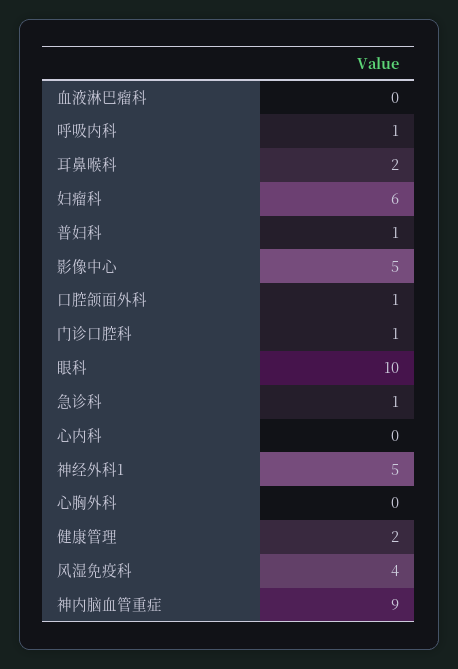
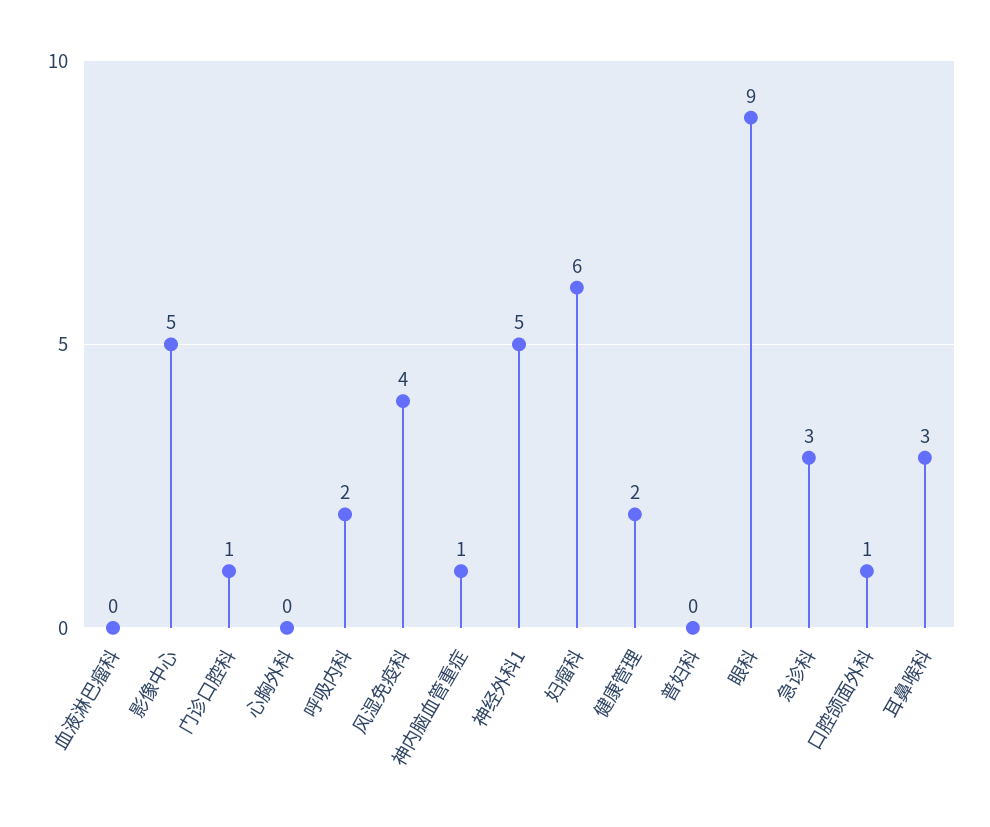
  {
    "血液淋巴瘤科": 0,
-   "呼吸内科": 1,
+   "呼吸内科": 2,
-   "耳鼻喉科": 2,
+   "耳鼻喉科": 3,
    "妇瘤科": 6,
-   "普妇科": 1,
+   "普妇科": 0,
    "影像中心": 5,
    "口腔颌面外科": 1,
    "门诊口腔科": 1,
-   "眼科": 10,
+   "眼科": 9,
-   "急诊科": 1,
+   "急诊科": 3,
-   "心内科": 0,
    "神经外科1": 5,
    "心胸外科": 0,
    "健康管理": 2,
    "风湿免疫科": 4,
-   "神内脑血管重症": 9
+   "神内脑血管重症": 1
  }

